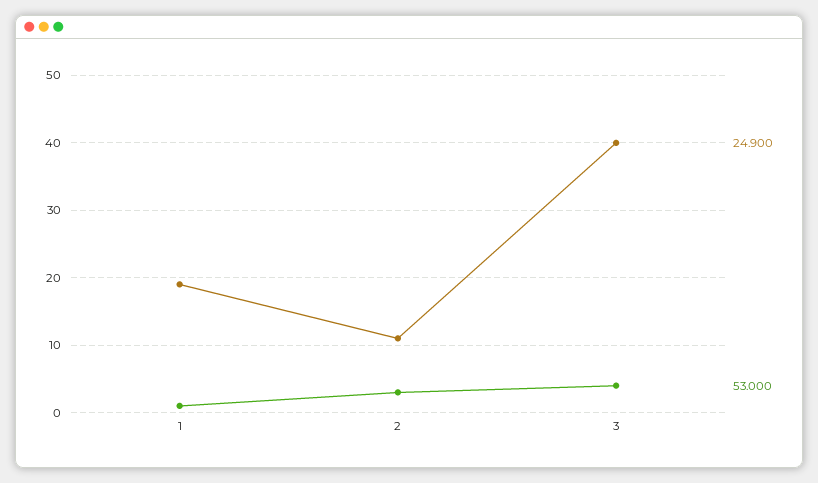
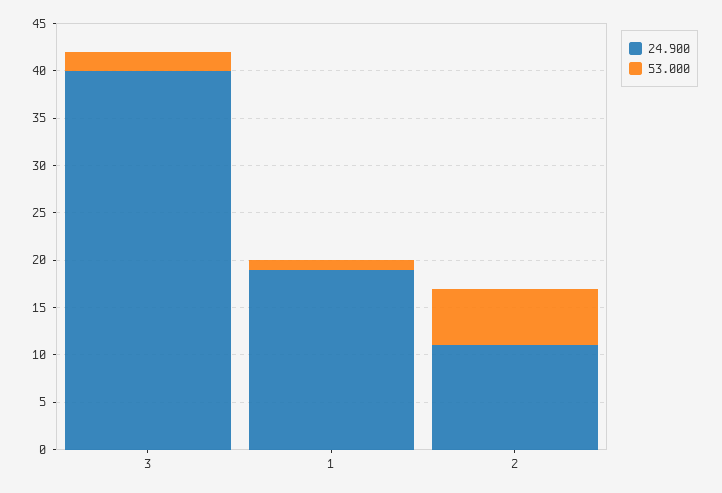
  {
    "24.900": {
      "1": 19,
      "2": 11,
      "3": 40
    },
    "53.000": {
      "1": 1,
-     "2": 3,
+     "2": 6,
-     "3": 4
+     "3": 2
    }
  }

